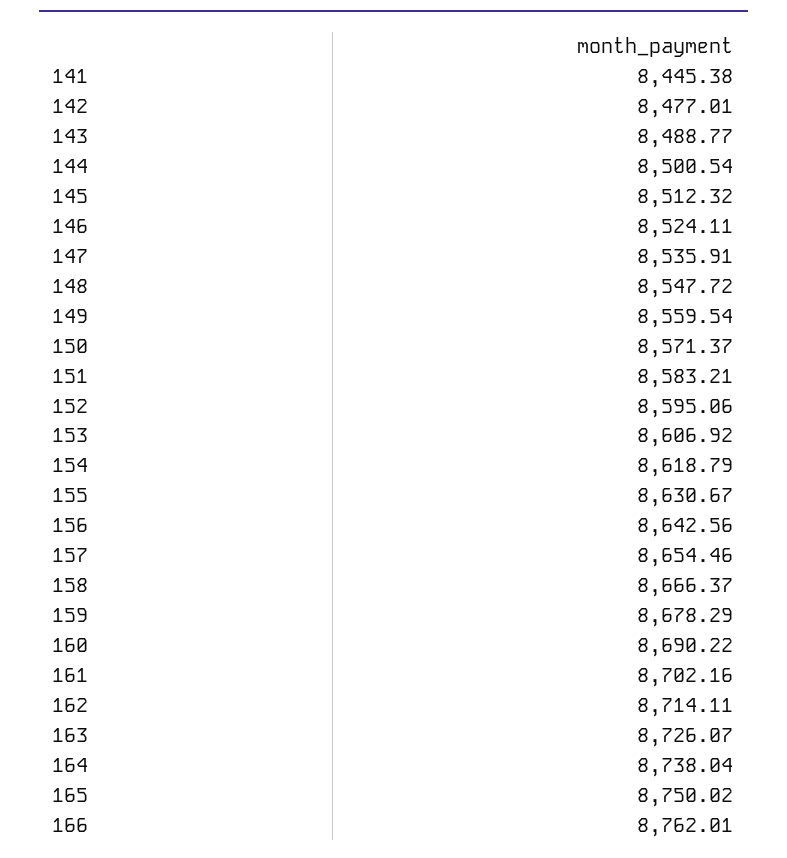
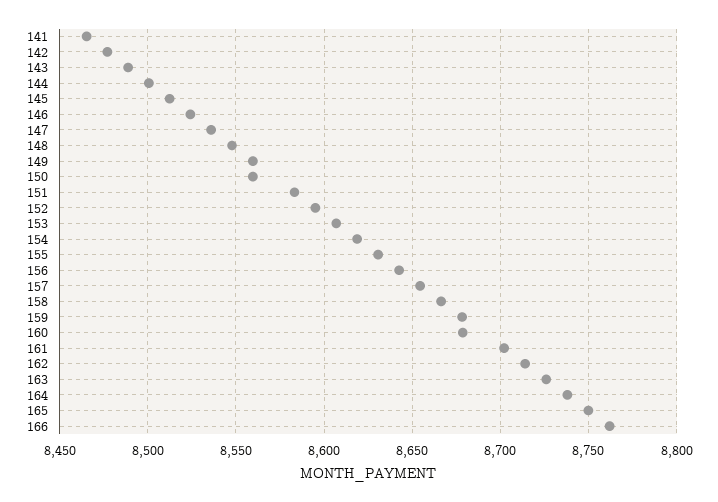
  {
-   "141": 8445.38,
+   "141": 8465,
    "142": 8477.01,
    "143": 8488.77,
    "144": 8500.54,
    "145": 8512.32,
    "146": 8524.11,
    "147": 8535.91,
    "148": 8547.72,
    "149": 8559.54,
-   "150": 8571.37,
+   "150": 8560,
    "151": 8583.21,
    "152": 8595.06,
    "153": 8606.92,
    "154": 8618.79,
    "155": 8630.67,
    "156": 8642.56,
    "157": 8654.46,
    "158": 8666.37,
    "159": 8678.29,
-   "160": 8690.22,
+   "160": 8680,
    "161": 8702.16,
    "162": 8714.11,
    "163": 8726.07,
    "164": 8738.04,
    "165": 8750.02,
    "166": 8762.01
  }

